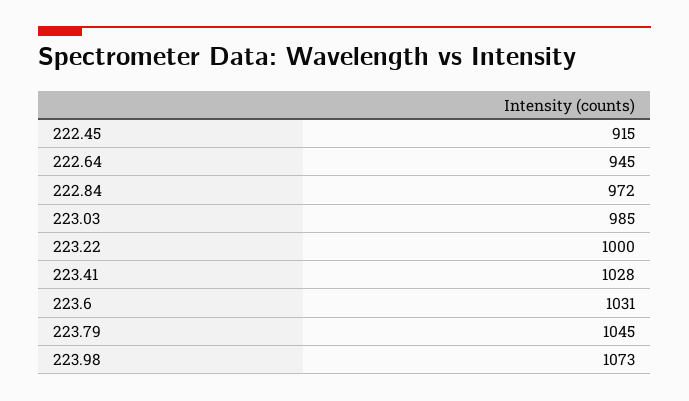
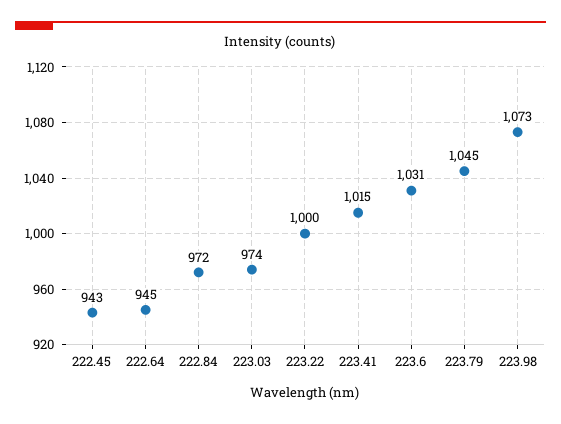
  {
-   "222.45": 915,
+   "222.45": 943,
    "222.64": 945,
    "222.84": 972,
-   "223.03": 985,
+   "223.03": 974,
    "223.22": 1000,
-   "223.41": 1028,
+   "223.41": 1015,
    "223.6": 1031,
    "223.79": 1045,
    "223.98": 1073
  }

